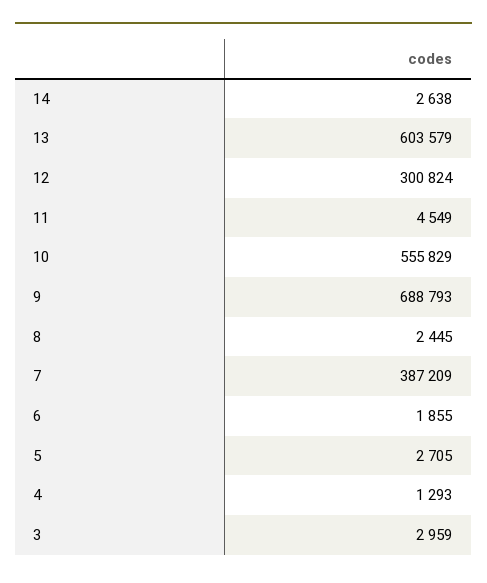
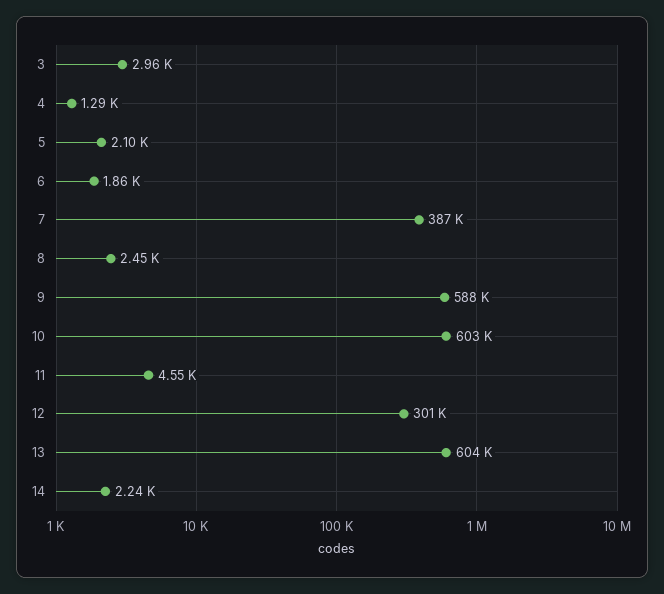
  {
-   "14": 2638,
+   "14": 2240,
    "13": 603579,
    "12": 300824,
    "11": 4549,
-   "10": 555829,
+   "10": 603000,
-   "9": 688793,
+   "9": 588000,
    "8": 2445,
    "7": 387209,
    "6": 1855,
-   "5": 2705,
+   "5": 2100,
    "4": 1293,
    "3": 2959
  }

